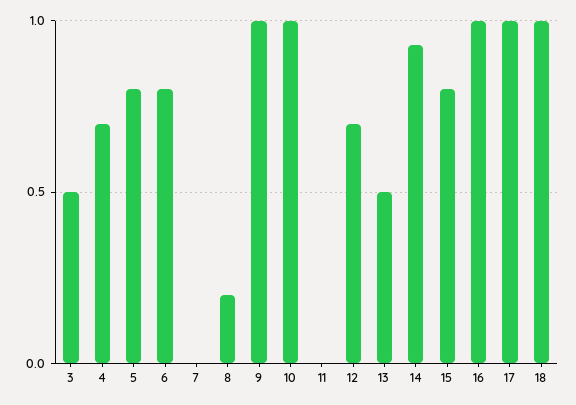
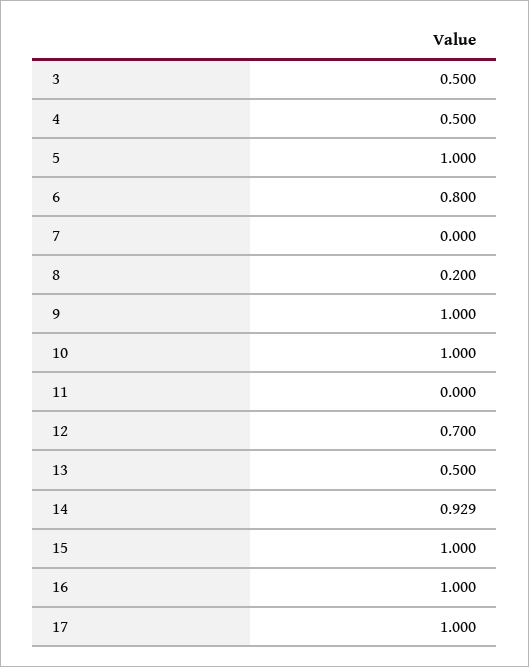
  {
    "3": 0.5,
-   "4": 0.7,
+   "4": 0.5,
-   "5": 0.8,
+   "5": 1,
    "6": 0.8,
    "7": 0,
    "8": 0.2,
    "9": 1,
    "10": 1,
    "11": 0,
    "12": 0.7,
    "13": 0.5,
    "14": 0.929,
-   "15": 0.8,
+   "15": 1,
    "16": 1,
-   "17": 1,
+   "17": 1
-   "18": 1
  }

